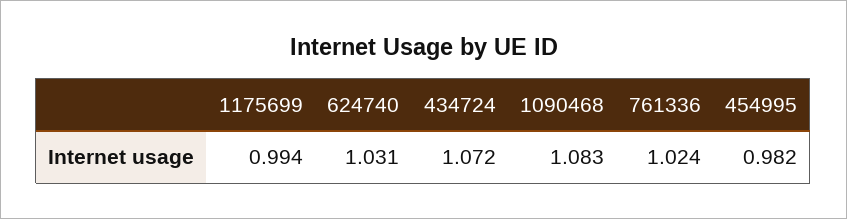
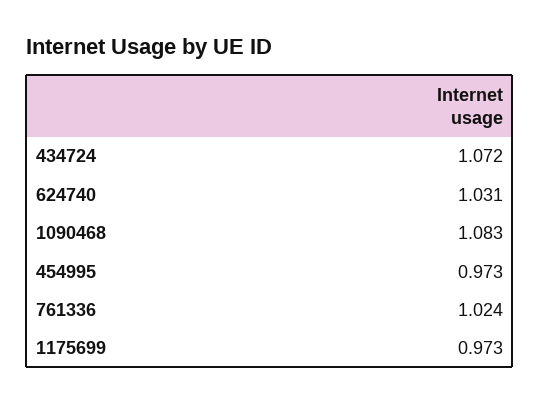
  {
-   "1175699": 0.994,
+   "1175699": 0.973,
    "624740": 1.031,
    "434724": 1.072,
    "1090468": 1.083,
    "761336": 1.024,
-   "454995": 0.982
+   "454995": 0.973
  }

